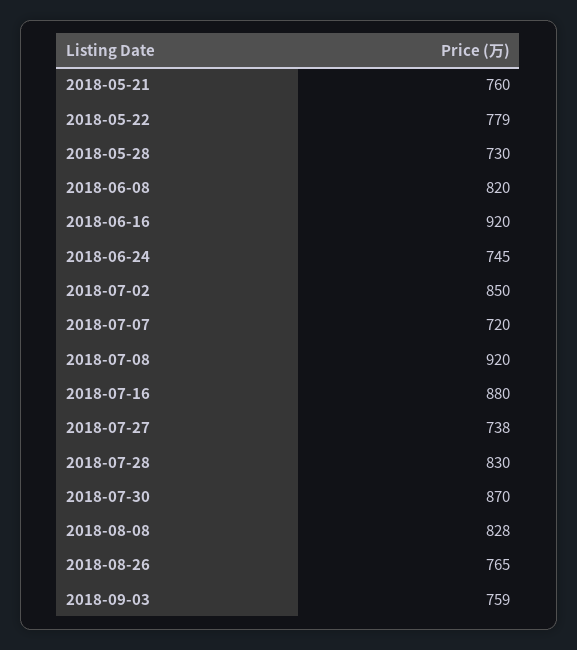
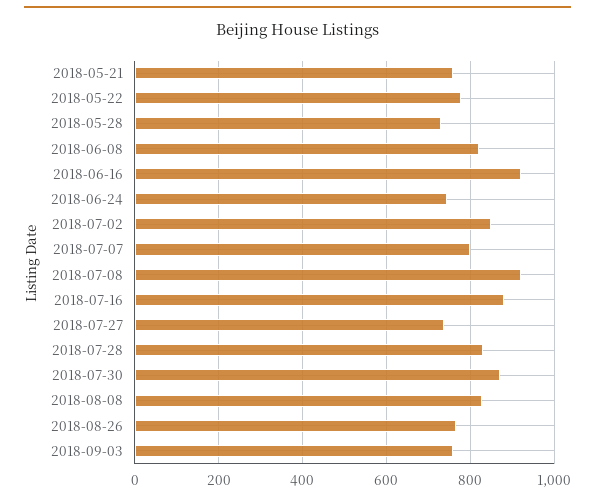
  {
    "2018-05-21": 760,
    "2018-05-22": 779,
    "2018-05-28": 730,
    "2018-06-08": 820,
    "2018-06-16": 920,
    "2018-06-24": 745,
    "2018-07-02": 850,
-   "2018-07-07": 720,
+   "2018-07-07": 800,
    "2018-07-08": 920,
    "2018-07-16": 880,
    "2018-07-27": 738,
    "2018-07-28": 830,
    "2018-07-30": 870,
    "2018-08-08": 828,
    "2018-08-26": 765,
    "2018-09-03": 759
  }

